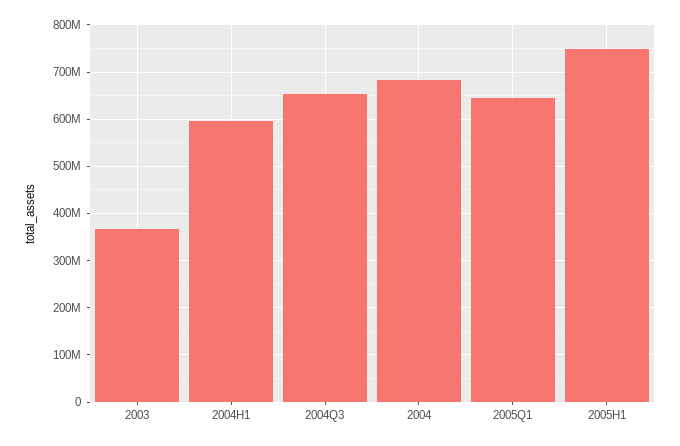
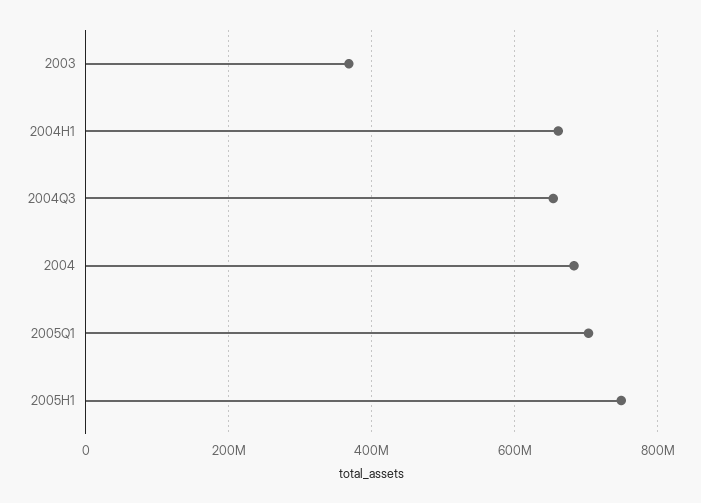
  {
    "2003": 360000000,
-   "2004H1": 600000000,
+   "2004H1": 660000000,
    "2004Q3": 660000000,
    "2004": 680000000,
-   "2005Q1": 640000000,
+   "2005Q1": 700000000,
    "2005H1": 740000000
  }

